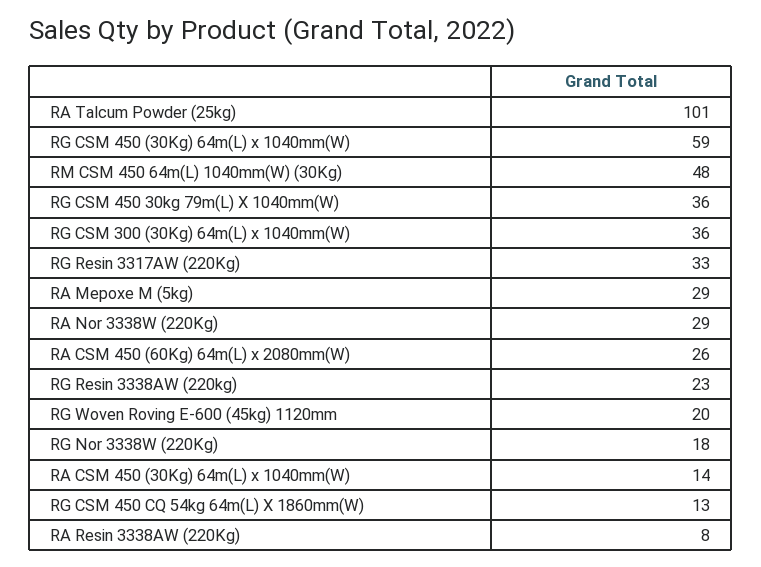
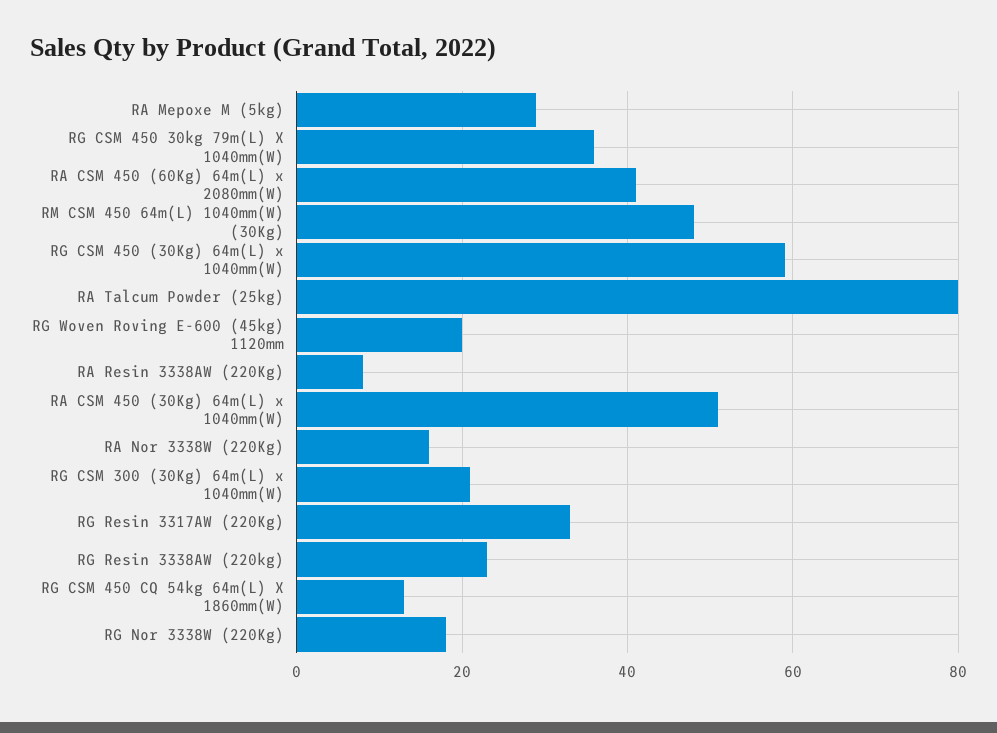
  {
-   "RA Talcum Powder (25kg)": 101,
+   "RA Talcum Powder (25kg)": 80,
    "RG CSM 450 (30Kg) 64m(L) x 1040mm(W)": 59,
    "RM CSM 450 64m(L) 1040mm(W) (30Kg)": 48,
    "RG CSM 450 30kg 79m(L) X 1040mm(W)": 36,
-   "RG CSM 300 (30Kg) 64m(L) x 1040mm(W)": 36,
+   "RG CSM 300 (30Kg) 64m(L) x 1040mm(W)": 20,
    "RG Resin 3317AW (220Kg)": 33,
    "RA Mepoxe M (5kg)": 29,
-   "RA Nor 3338W (220Kg)": 29,
+   "RA Nor 3338W (220Kg)": 15,
-   "RA CSM 450 (60Kg) 64m(L) x 2080mm(W)": 26,
+   "RA CSM 450 (60Kg) 64m(L) x 2080mm(W)": 40,
    "RG Resin 3338AW (220kg)": 23,
    "RG Woven Roving E-600 (45kg) 1120mm": 20,
    "RG Nor 3338W (220Kg)": 18,
-   "RA CSM 450 (30Kg) 64m(L) x 1040mm(W)": 14,
+   "RA CSM 450 (30Kg) 64m(L) x 1040mm(W)": 50,
    "RG CSM 450 CQ 54kg 64m(L) X 1860mm(W)": 13,
    "RA Resin 3338AW (220Kg)": 8
  }

